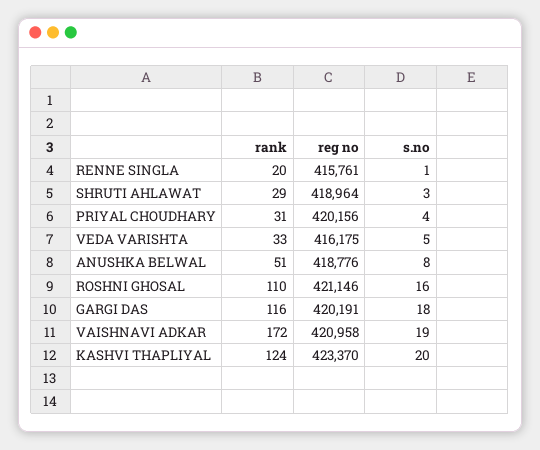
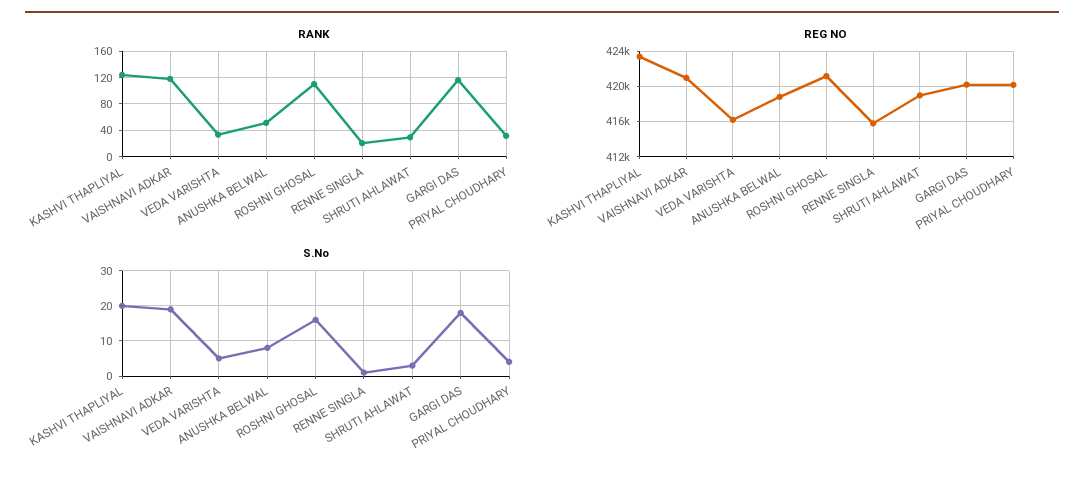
  {
    "rank": {
      "RENNE SINGLA": 20,
      "SHRUTI AHLAWAT": 29,
      "PRIYAL CHOUDHARY": 31,
      "VEDA VARISHTA": 33,
      "ANUSHKA BELWAL": 51,
      "ROSHNI GHOSAL": 110,
      "GARGI DAS": 116,
-     "VAISHNAVI ADKAR": 172,
+     "VAISHNAVI ADKAR": 120,
      "KASHVI THAPLIYAL": 124
    },
    "reg no": {
      "RENNE SINGLA": 415761,
      "SHRUTI AHLAWAT": 418964,
      "PRIYAL CHOUDHARY": 420156,
      "VEDA VARISHTA": 416175,
      "ANUSHKA BELWAL": 418776,
      "ROSHNI GHOSAL": 421146,
      "GARGI DAS": 420191,
      "VAISHNAVI ADKAR": 420958,
      "KASHVI THAPLIYAL": 423370
    },
    "s.no": {
      "RENNE SINGLA": 1,
      "SHRUTI AHLAWAT": 3,
      "PRIYAL CHOUDHARY": 4,
      "VEDA VARISHTA": 5,
      "ANUSHKA BELWAL": 8,
      "ROSHNI GHOSAL": 16,
      "GARGI DAS": 18,
      "VAISHNAVI ADKAR": 19,
      "KASHVI THAPLIYAL": 20
    }
  }

